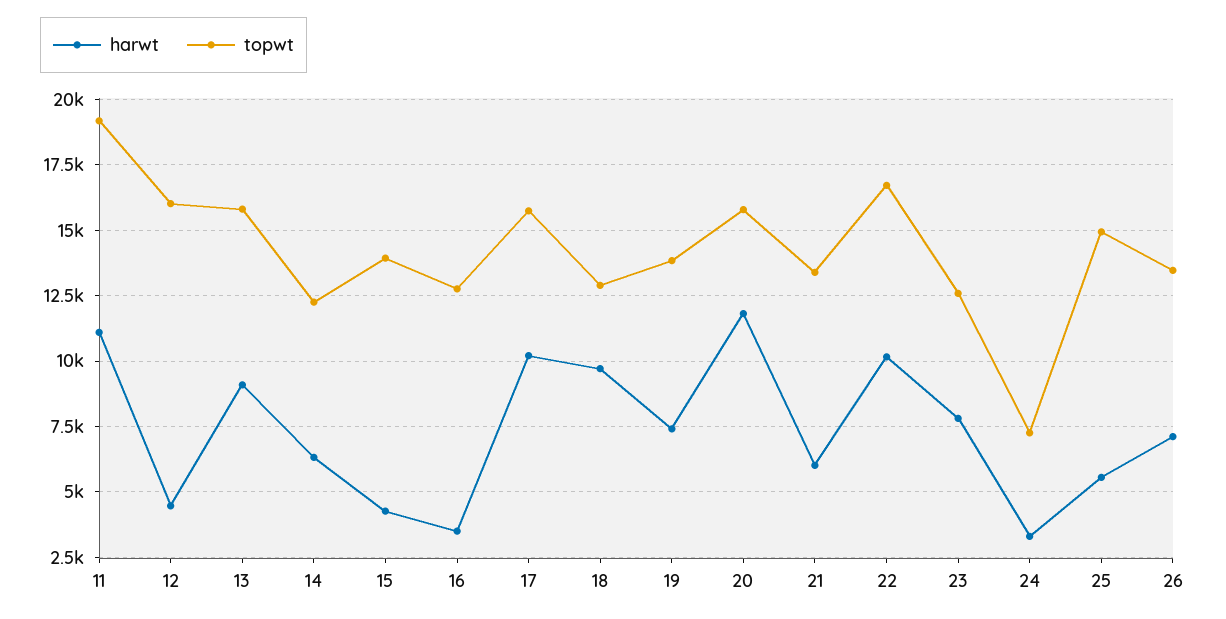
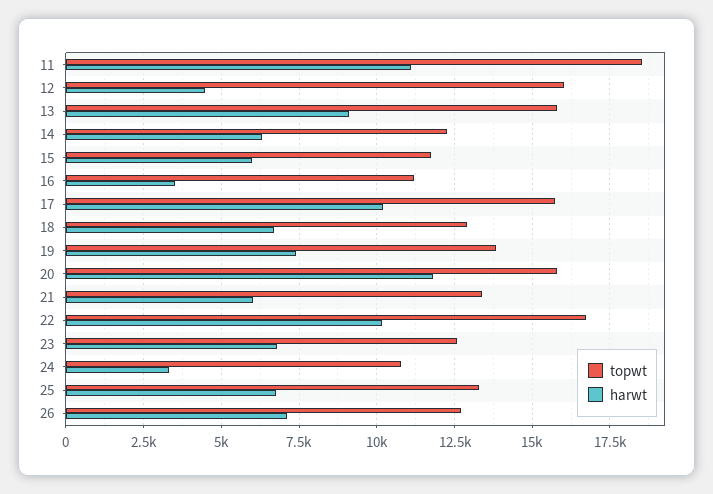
  {
    "harwt": {
      "11": 11000,
      "12": 4500,
      "13": 9000,
      "14": 6250,
-     "15": 4250,
+     "15": 6000,
      "16": 3500,
      "17": 10250,
-     "18": 9750,
+     "18": 6750,
      "19": 7500,
      "20": 11750,
      "21": 6000,
      "22": 10250,
-     "23": 7750,
+     "23": 6750,
      "24": 3250,
-     "25": 5500,
+     "25": 6750,
      "26": 7000
    },
    "topwt": {
-     "11": 19250,
+     "11": 18500,
      "12": 16000,
      "13": 15750,
      "14": 12250,
-     "15": 14000,
+     "15": 11750,
-     "16": 12750,
+     "16": 11250,
      "17": 15750,
      "18": 13000,
      "19": 13750,
      "20": 15750,
      "21": 13500,
      "22": 16750,
      "23": 12500,
-     "24": 7250,
+     "24": 10750,
-     "25": 15000,
+     "25": 13250,
-     "26": 13500
+     "26": 12750
    }
  }

